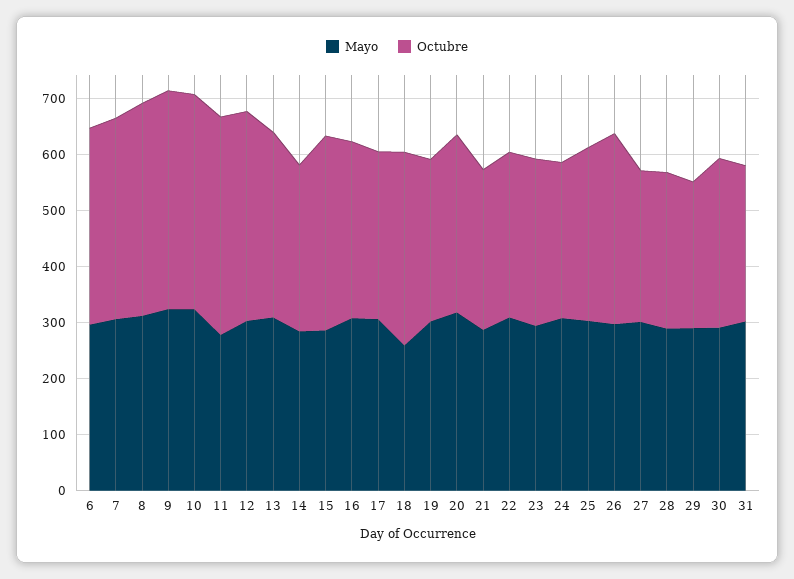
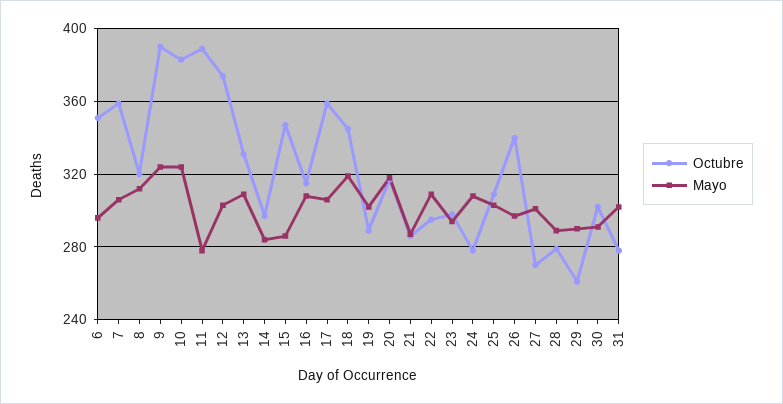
  {
    "Mayo": {
      "6": 295,
      "7": 305,
      "8": 310,
      "9": 325,
      "10": 325,
      "11": 280,
      "12": 305,
      "13": 310,
      "14": 285,
      "15": 285,
      "16": 310,
      "17": 305,
-     "18": 260,
+     "18": 320,
      "19": 300,
      "20": 320,
      "21": 285,
      "22": 310,
      "23": 295,
      "24": 310,
      "25": 305,
      "26": 295,
      "27": 300,
      "28": 290,
      "29": 290,
      "30": 290,
      "31": 300
    },
    "Octubre": {
      "6": 350,
      "7": 360,
-     "8": 380,
+     "8": 320,
      "9": 390,
      "10": 385,
      "11": 390,
      "12": 375,
      "13": 330,
      "14": 295,
      "15": 345,
      "16": 315,
-     "17": 300,
+     "17": 360,
      "18": 345,
      "19": 290,
      "20": 315,
      "21": 285,
      "22": 295,
      "23": 300,
      "24": 280,
      "25": 310,
      "26": 340,
      "27": 270,
      "28": 280,
      "29": 260,
      "30": 300,
      "31": 280
    }
  }

